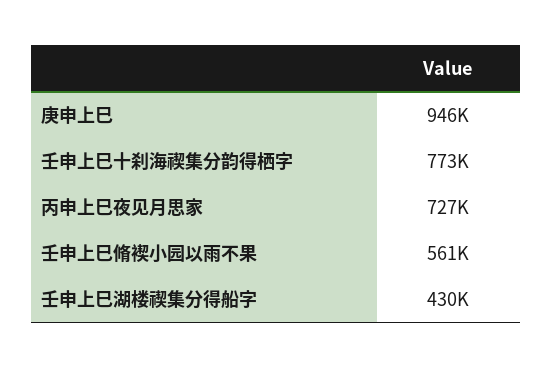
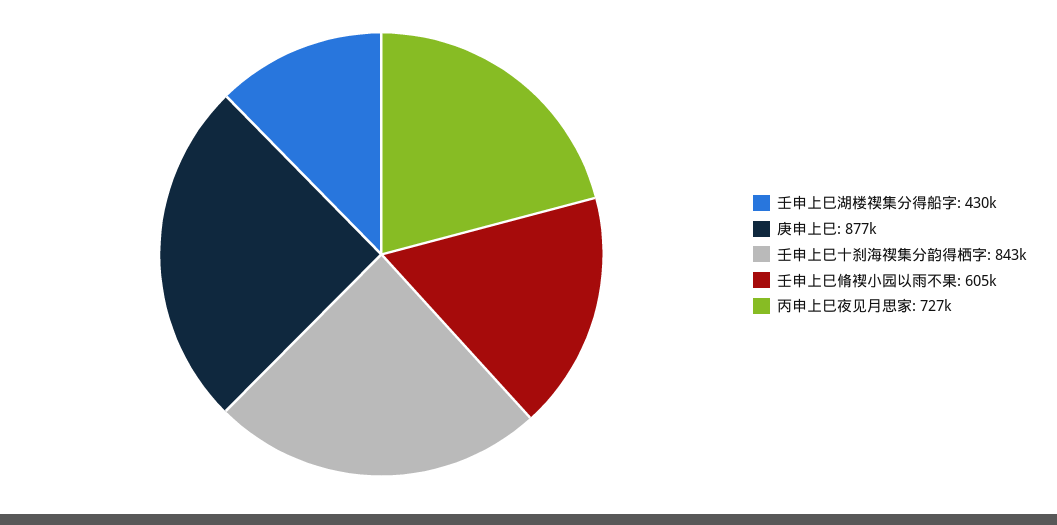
  {
-   "庚申上巳": 946000,
+   "庚申上巳": 877000,
-   "壬申上巳十刹海禊集分韵得栖字": 773000,
+   "壬申上巳十刹海禊集分韵得栖字": 843000,
    "丙申上巳夜见月思家": 727000,
-   "壬申上巳脩褉小园以雨不果": 561000,
+   "壬申上巳脩褉小园以雨不果": 605000,
    "壬申上巳湖楼禊集分得船字": 430000
  }

